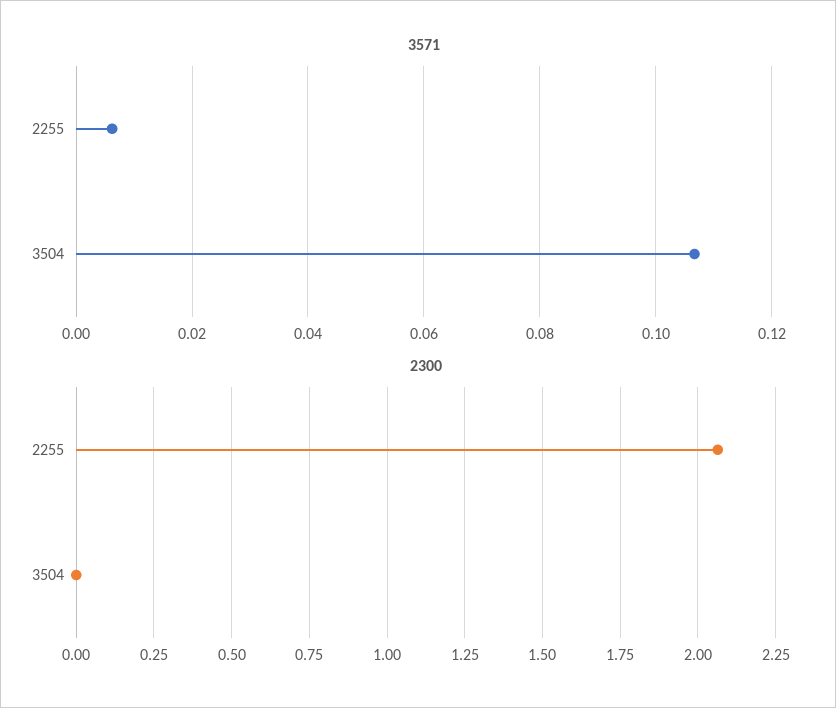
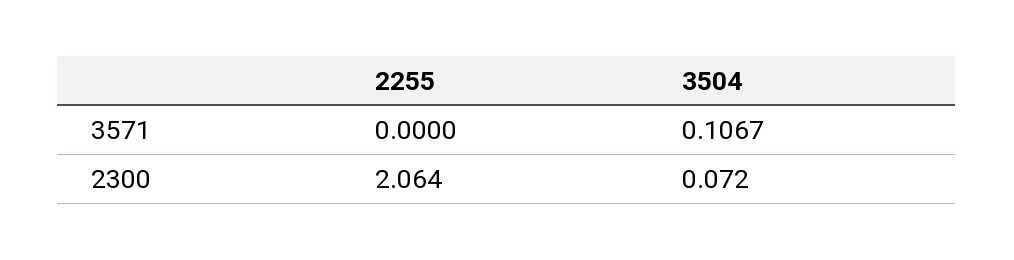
  {
    "3571": {
-     "2255": 0.006,
+     "2255": 0,
      "3504": 0.1067
    },
    "2300": {
      "2255": 2.064,
-     "3504": 0
+     "3504": 0.072
    }
  }

